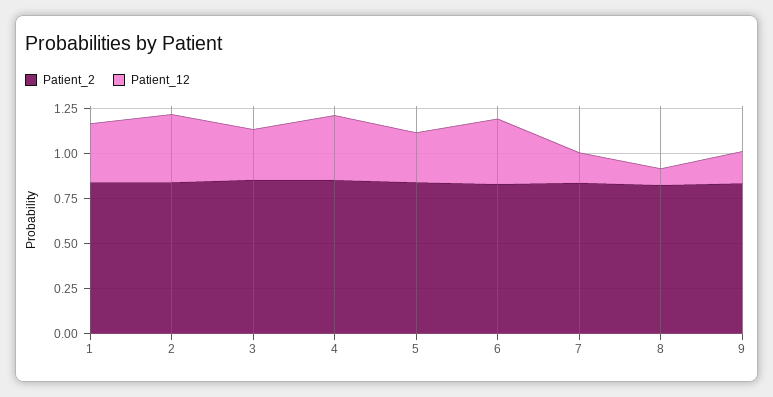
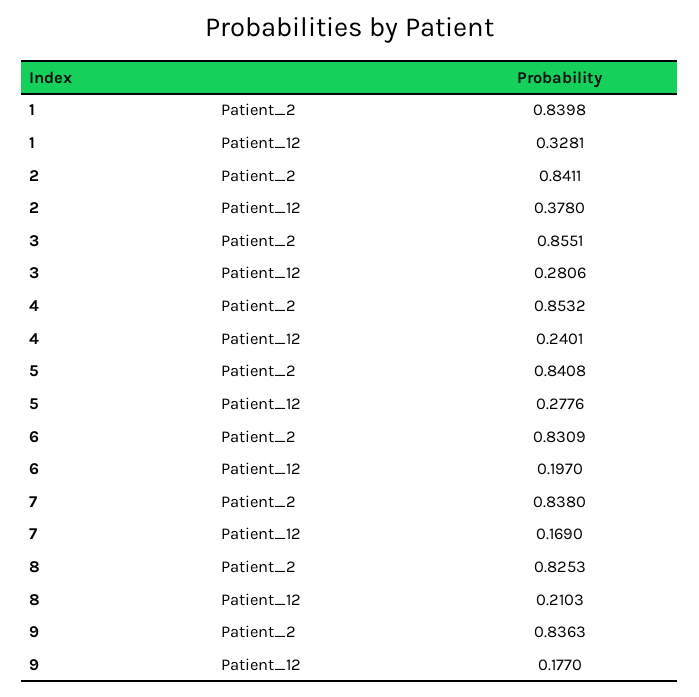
  {
    "Patient_2": {
      "1": 0.8398,
      "2": 0.8411,
      "3": 0.8551,
      "4": 0.8532,
      "5": 0.8408,
      "6": 0.8309,
      "7": 0.838,
      "8": 0.8253,
      "9": 0.8363
    },
    "Patient_12": {
      "1": 0.3281,
      "2": 0.378,
      "3": 0.2806,
-     "4": 0.35,
+     "4": 0.2401,
      "5": 0.2776,
-     "6": 0.35,
+     "6": 0.197,
      "7": 0.169,
-     "8": 0.1,
+     "8": 0.2103,
      "9": 0.177
    }
  }

